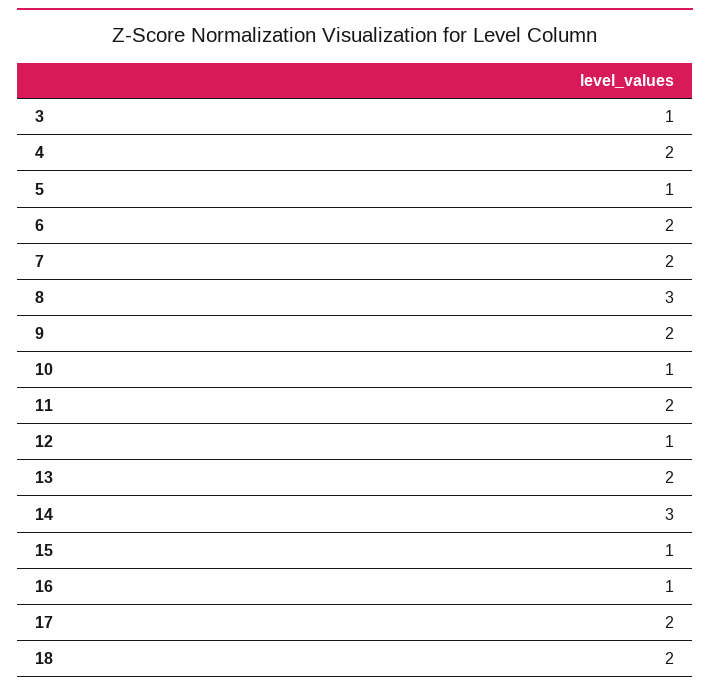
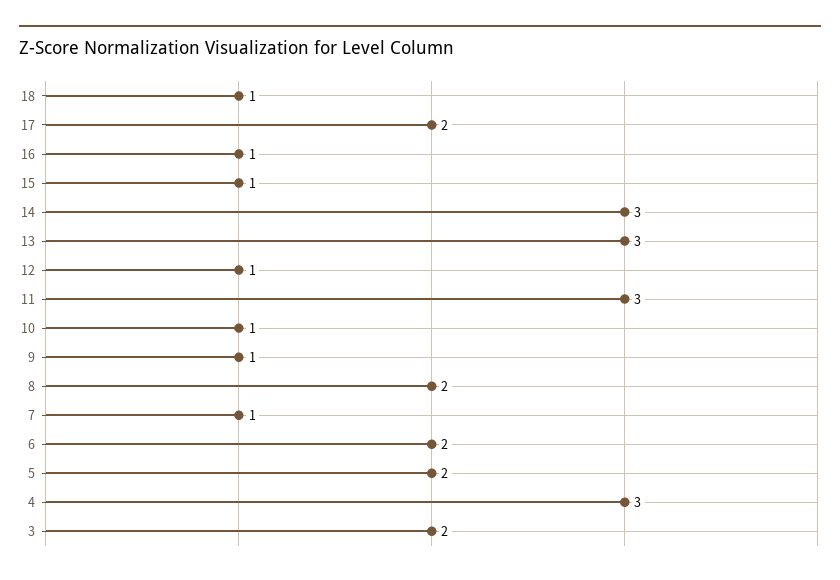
  {
-   "3": 1,
+   "3": 2,
-   "4": 2,
+   "4": 3,
-   "5": 1,
+   "5": 2,
    "6": 2,
-   "7": 2,
+   "7": 1,
-   "8": 3,
+   "8": 2,
-   "9": 2,
+   "9": 1,
    "10": 1,
-   "11": 2,
+   "11": 3,
    "12": 1,
-   "13": 2,
+   "13": 3,
    "14": 3,
    "15": 1,
    "16": 1,
    "17": 2,
-   "18": 2
+   "18": 1
  }

